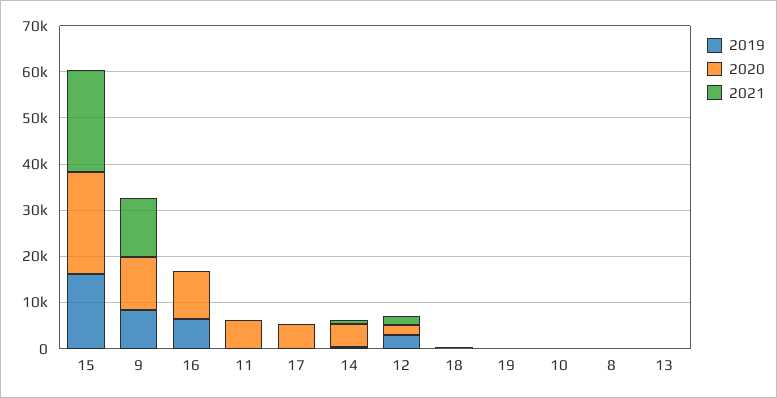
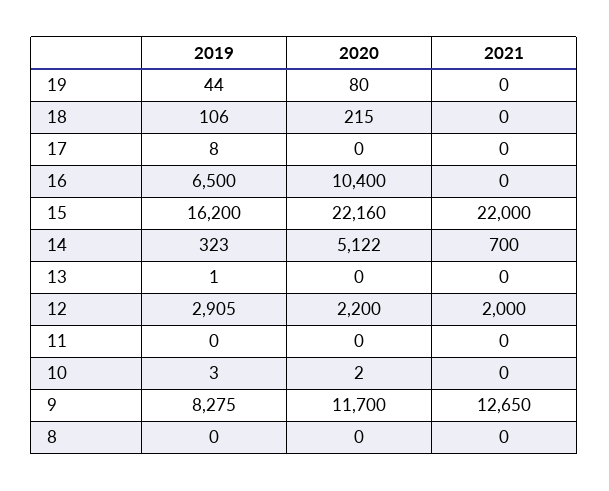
  {
    "2019": {
      "15": 16200,
      "9": 8275,
      "16": 6500,
      "11": 0,
      "17": 8,
      "14": 323,
      "12": 2905,
      "18": 106,
      "19": 44,
      "10": 3,
      "8": 0,
      "13": 1
    },
    "2020": {
      "15": 22160,
      "9": 11700,
      "16": 10400,
-     "11": 6000,
+     "11": 0,
-     "17": 6000,
+     "17": 0,
      "14": 5122,
      "12": 2200,
      "18": 215,
      "19": 80,
      "10": 2,
      "8": 0,
      "13": 0
    },
    "2021": {
      "15": 22000,
      "9": 12650,
      "16": 0,
      "11": 0,
      "17": 0,
      "14": 700,
      "12": 2000,
      "18": 0,
      "19": 0,
      "10": 0,
      "8": 0,
      "13": 0
    }
  }

